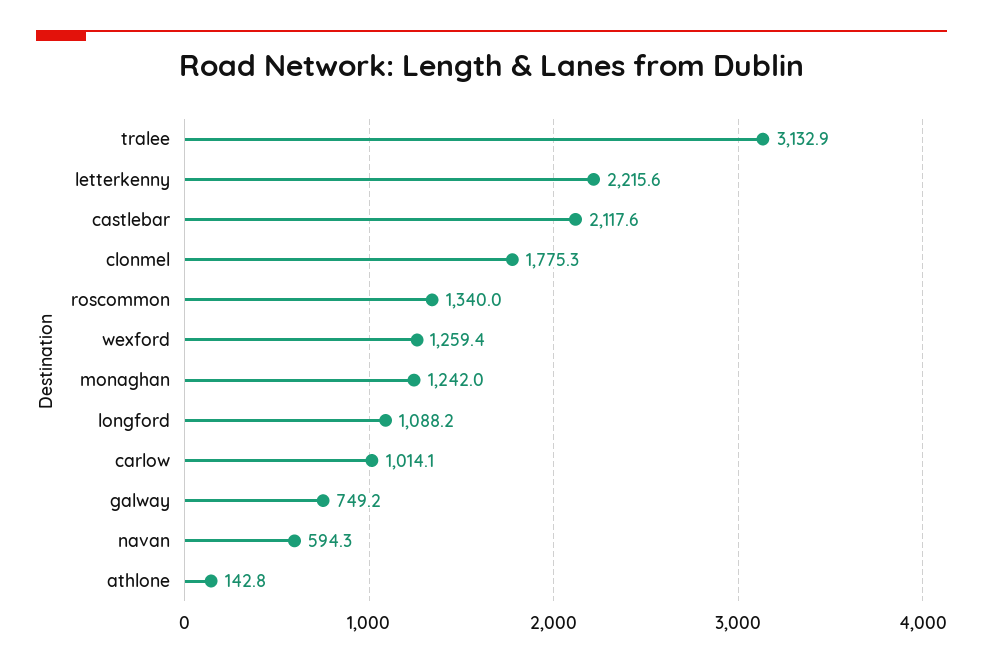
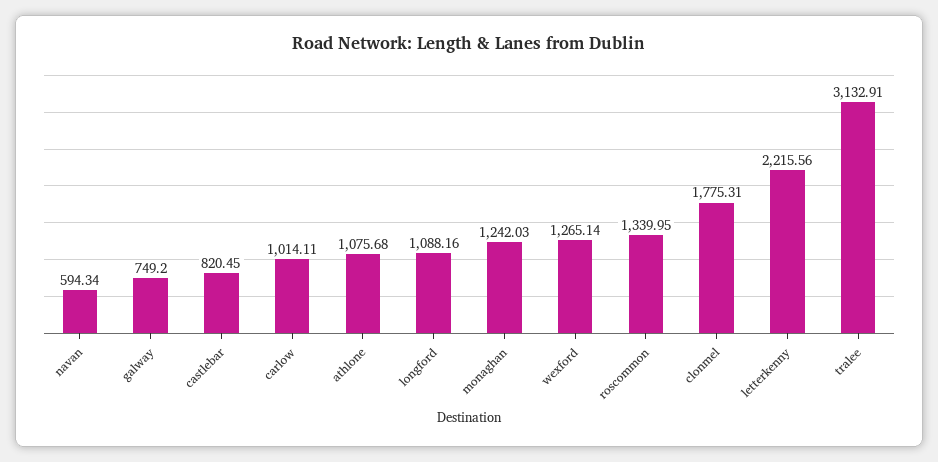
  {
    "tralee": 3132.91,
    "letterkenny": 2215.56,
-   "castlebar": 2117.6,
+   "castlebar": 820.45,
    "clonmel": 1775.31,
    "roscommon": 1339.95,
-   "wexford": 1259.4,
+   "wexford": 1265.14,
    "monaghan": 1242.03,
    "longford": 1088.16,
    "carlow": 1014.11,
    "galway": 749.2,
    "navan": 594.34,
-   "athlone": 142.8
+   "athlone": 1075.68
  }

